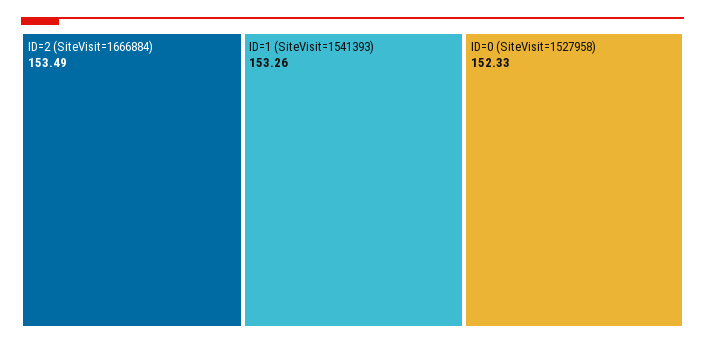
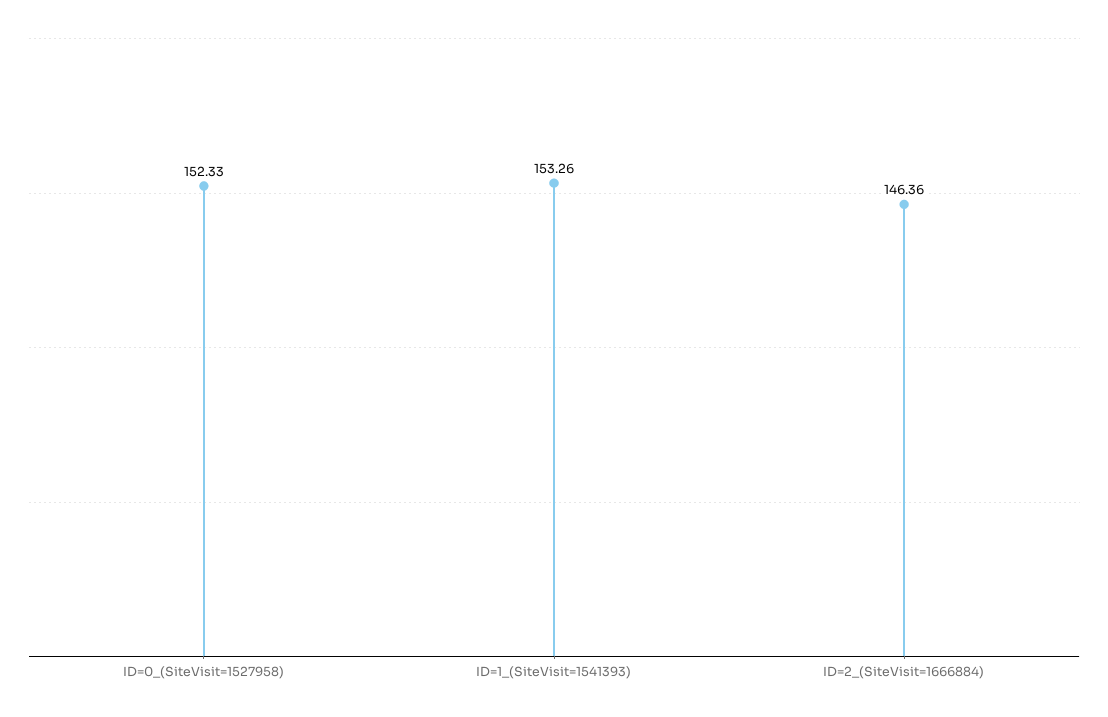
  {
-   "ID=2 (SiteVisit=1666884)": 153.49,
+   "ID=2 (SiteVisit=1666884)": 146.36,
    "ID=1 (SiteVisit=1541393)": 153.26,
    "ID=0 (SiteVisit=1527958)": 152.33
  }

